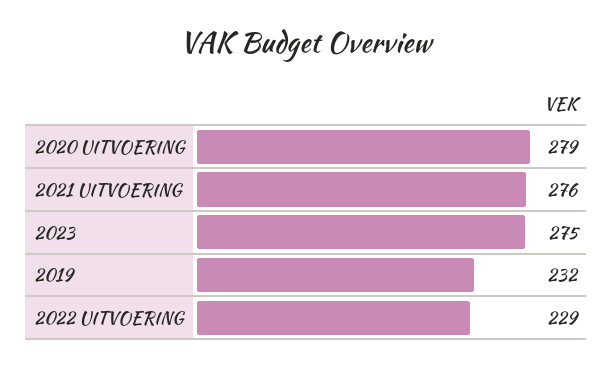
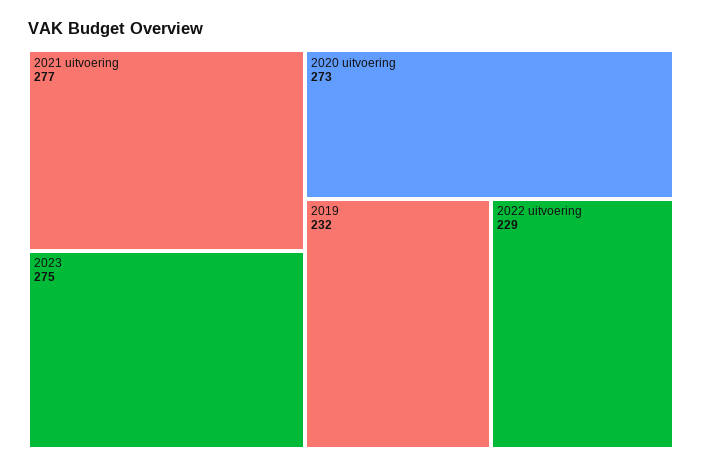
  {
-   "2020 UITVOERING": 279,
+   "2020 UITVOERING": 273,
-   "2021 UITVOERING": 276,
+   "2021 UITVOERING": 277,
    "2023": 275,
    "2019": 232,
    "2022 UITVOERING": 229
  }

